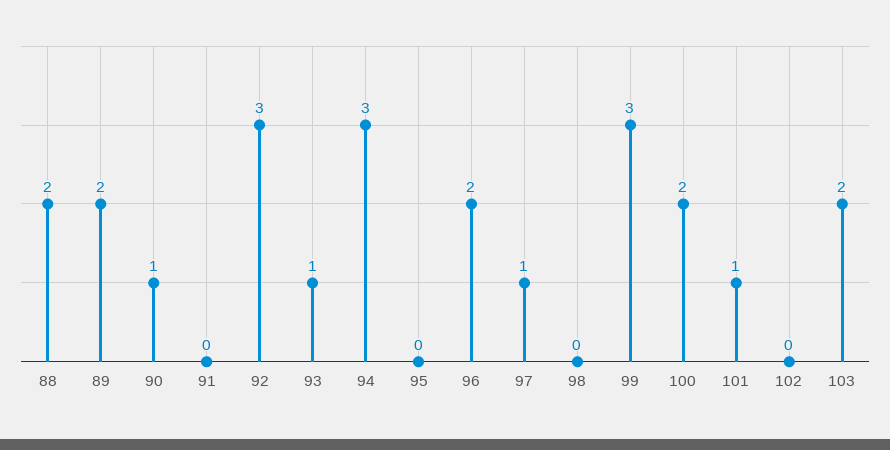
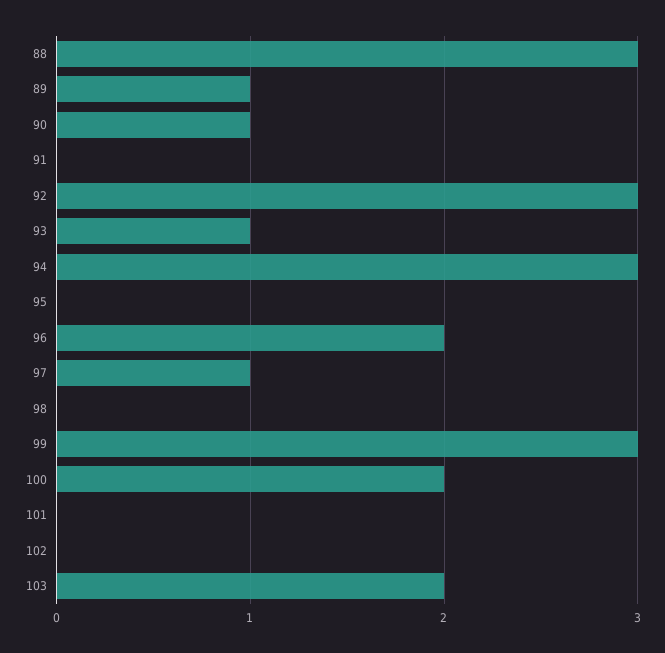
  {
-   "88": 2,
+   "88": 3,
-   "89": 2,
+   "89": 1,
    "90": 1,
    "91": 0,
    "92": 3,
    "93": 1,
    "94": 3,
    "95": 0,
    "96": 2,
    "97": 1,
    "98": 0,
    "99": 3,
    "100": 2,
-   "101": 1,
+   "101": 0,
    "102": 0,
    "103": 2
  }

